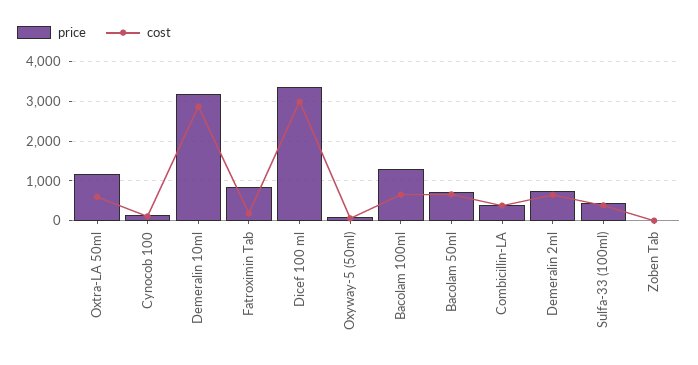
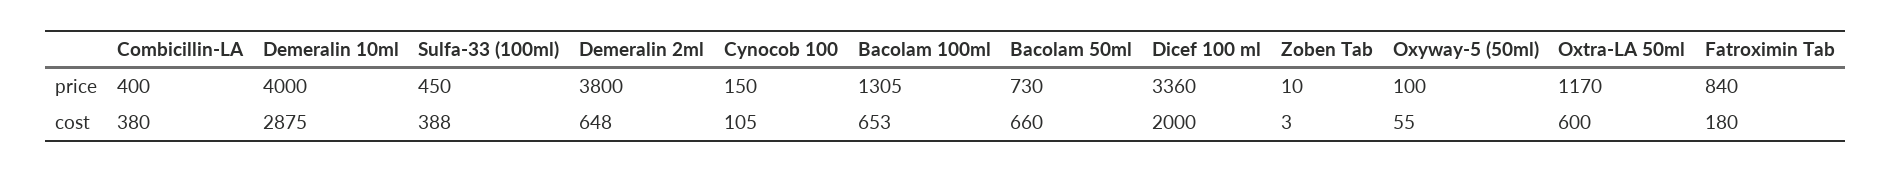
  {
    "price": {
      "Oxtra-LA 50ml": 1170,
      "Cynocob 100": 150,
-     "Demeralin 10ml": 3200,
+     "Demeralin 10ml": 4000,
      "Fatroximin Tab": 840,
      "Dicef 100 ml": 3360,
      "Oxyway-5 (50ml)": 100,
      "Bacolam 100ml": 1305,
      "Bacolam 50ml": 730,
      "Combicillin-LA": 400,
-     "Demeralin 2ml": 800,
+     "Demeralin 2ml": 3800,
      "Sulfa-33 (100ml)": 450,
      "Zoben Tab": 10
    },
    "cost": {
      "Oxtra-LA 50ml": 600,
      "Cynocob 100": 105,
      "Demeralin 10ml": 2875,
      "Fatroximin Tab": 180,
-     "Dicef 100 ml": 3000,
+     "Dicef 100 ml": 2000,
      "Oxyway-5 (50ml)": 55,
      "Bacolam 100ml": 653,
      "Bacolam 50ml": 660,
      "Combicillin-LA": 380,
      "Demeralin 2ml": 648,
      "Sulfa-33 (100ml)": 388,
      "Zoben Tab": 3
    }
  }

